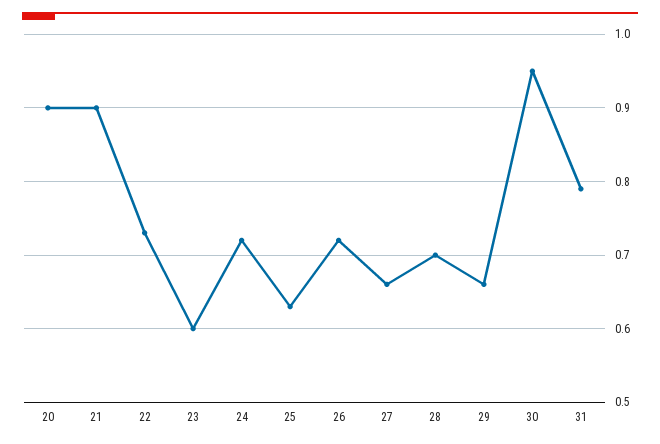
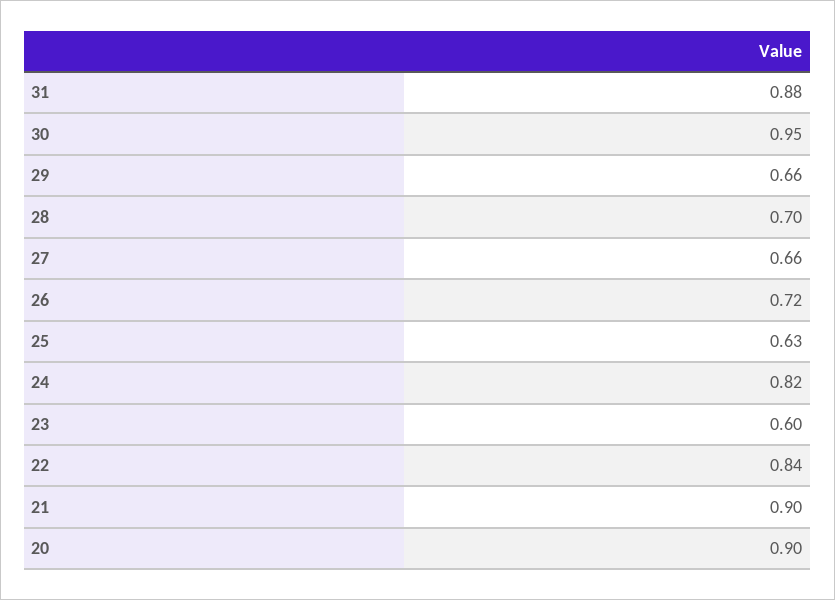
  {
    "20": 0.9,
    "21": 0.9,
-   "22": 0.73,
+   "22": 0.84,
    "23": 0.6,
-   "24": 0.72,
+   "24": 0.82,
    "25": 0.63,
    "26": 0.72,
    "27": 0.66,
    "28": 0.7,
    "29": 0.66,
    "30": 0.95,
-   "31": 0.79
+   "31": 0.88
  }

